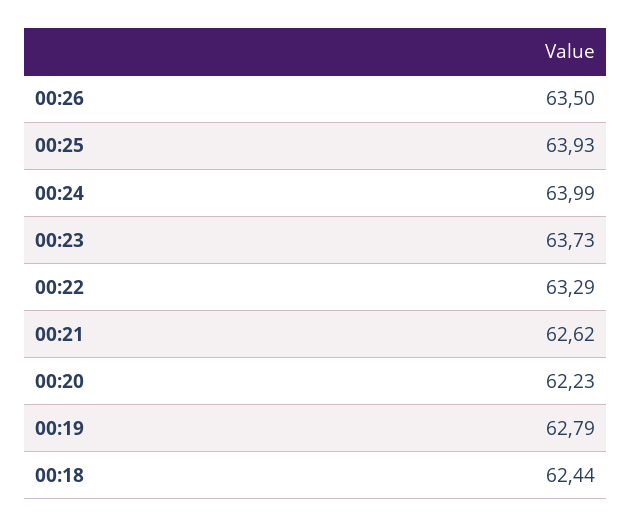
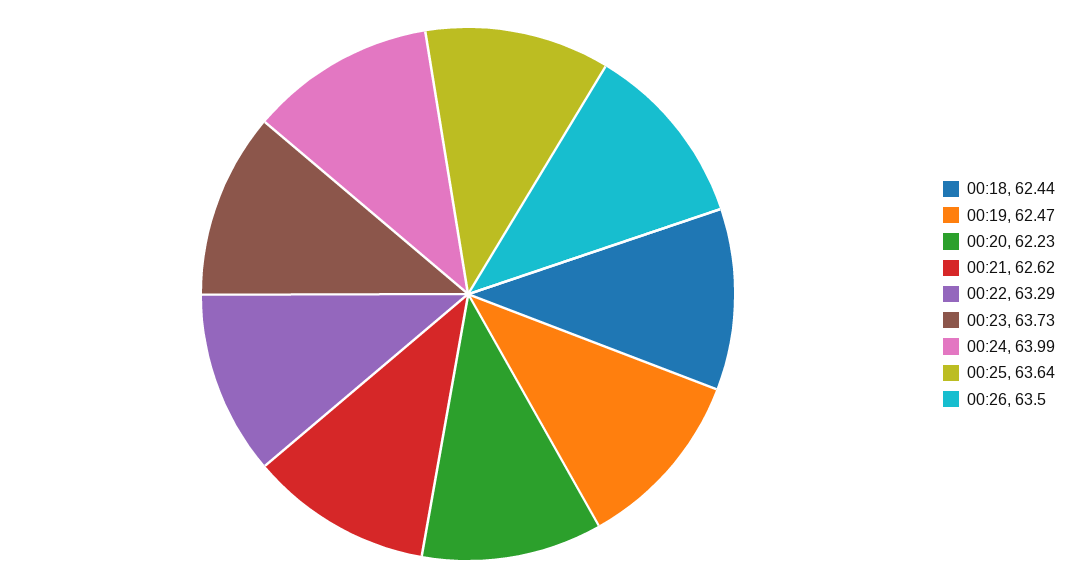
  {
    "00:26": 63.5,
-   "00:25": 63.93,
+   "00:25": 63.64,
    "00:24": 63.99,
    "00:23": 63.73,
    "00:22": 63.29,
    "00:21": 62.62,
    "00:20": 62.23,
-   "00:19": 62.79,
+   "00:19": 62.47,
    "00:18": 62.44
  }

